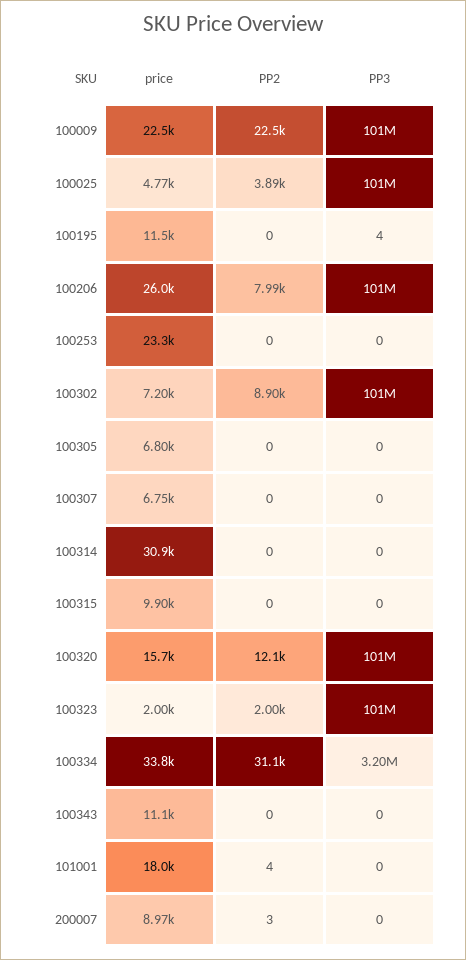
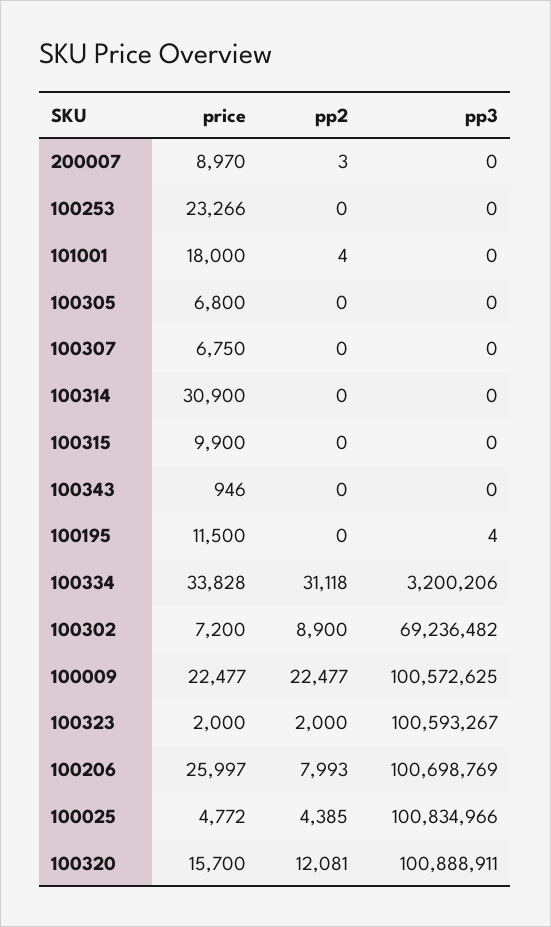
  {
    "price": {
      "100009": 22477,
      "100025": 4772,
      "100195": 11500,
      "100206": 25997,
      "100253": 23266,
      "100302": 7200,
      "100305": 6800,
      "100307": 6750,
      "100314": 30900,
      "100315": 9900,
      "100320": 15700,
      "100323": 2000,
      "100334": 33828,
-     "100343": 11100,
+     "100343": 946,
      "101001": 18000,
      "200007": 8970
    },
    "PP2": {
      "100009": 22477,
-     "100025": 3890,
+     "100025": 4385,
      "100195": 0,
      "100206": 7993,
      "100253": 0,
      "100302": 8900,
      "100305": 0,
      "100307": 0,
      "100314": 0,
      "100315": 0,
      "100320": 12081,
      "100323": 2000,
      "100334": 31118,
      "100343": 0,
      "101001": 4,
      "200007": 3
    },
    "PP3": {
      "100009": 100572625,
      "100025": 100834966,
      "100195": 4,
      "100206": 100698769,
      "100253": 0,
-     "100302": 101000000,
+     "100302": 69236482,
      "100305": 0,
      "100307": 0,
      "100314": 0,
      "100315": 0,
      "100320": 100888911,
      "100323": 100593267,
      "100334": 3200206,
      "100343": 0,
      "101001": 0,
      "200007": 0
    }
  }

